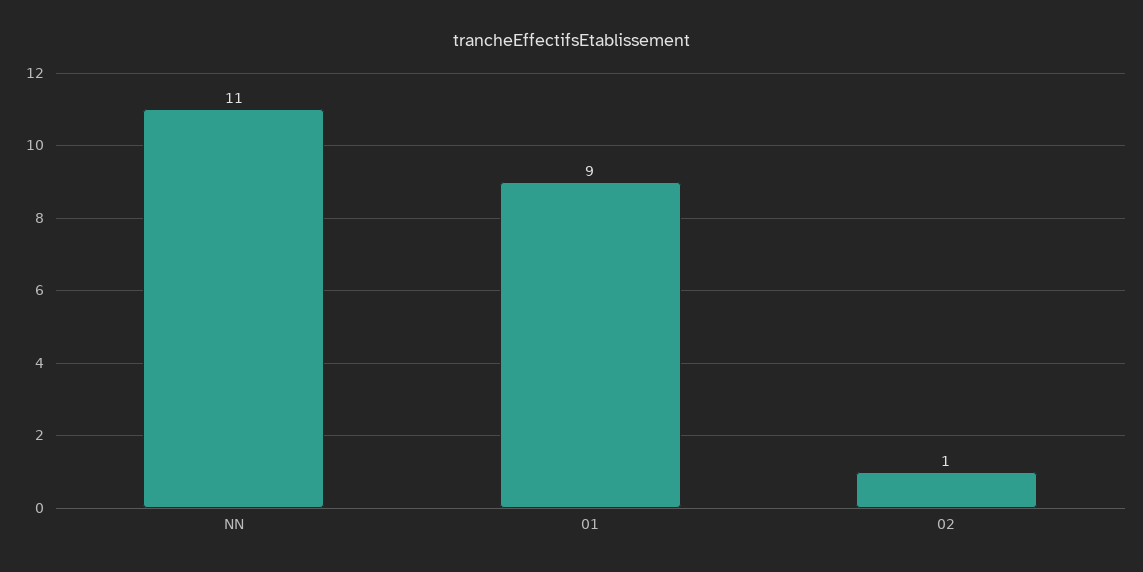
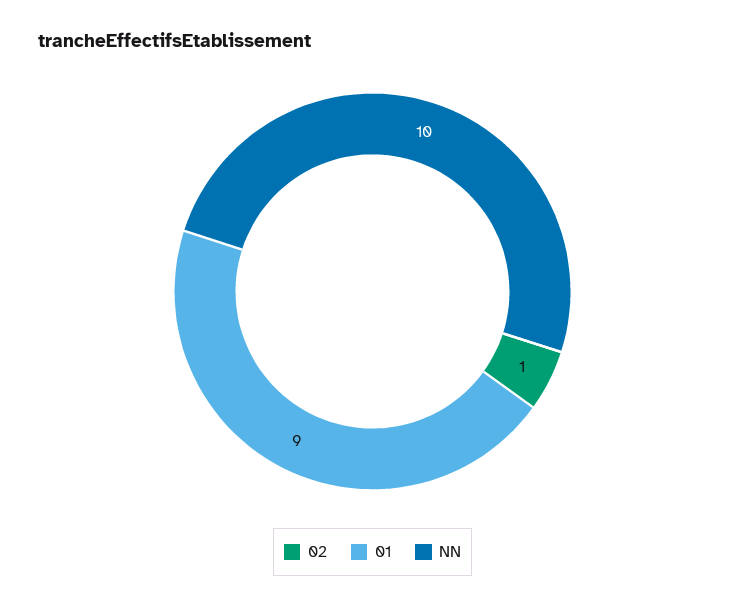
  {
-   "NN": 11,
+   "NN": 10,
    "01": 9,
    "02": 1
  }

